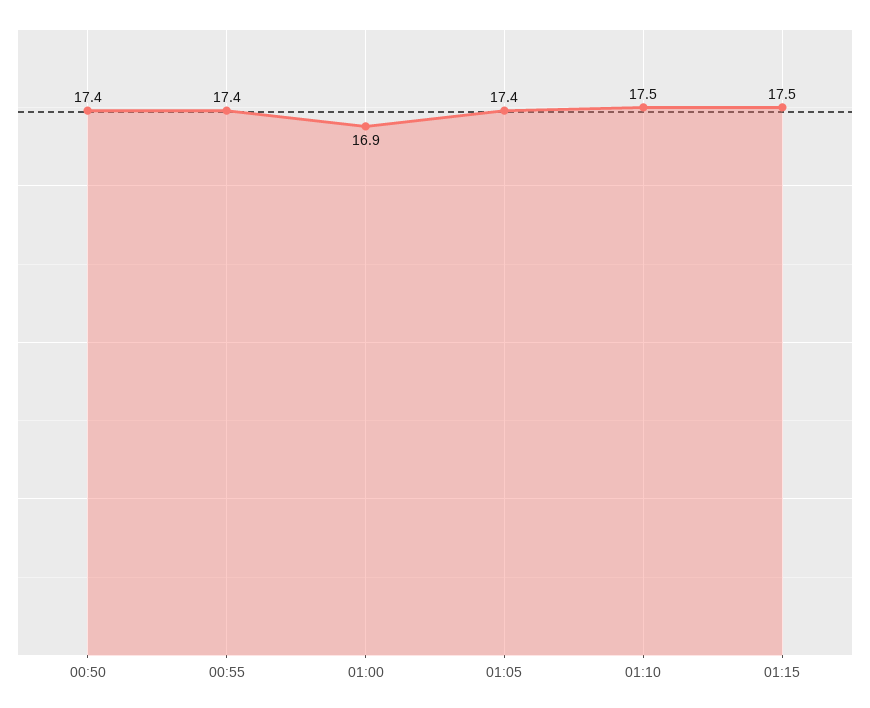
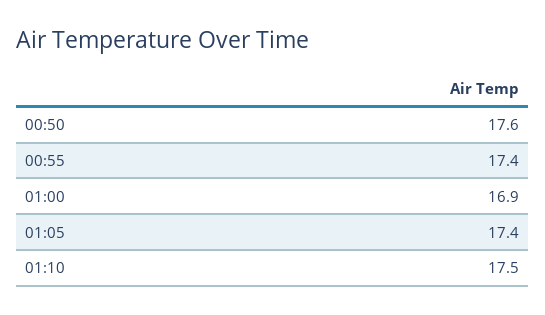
  {
-   "00:50": 17.4,
+   "00:50": 17.6,
    "00:55": 17.4,
    "01:00": 16.9,
    "01:05": 17.4,
-   "01:10": 17.5,
+   "01:10": 17.5
-   "01:15": 17.5
  }

